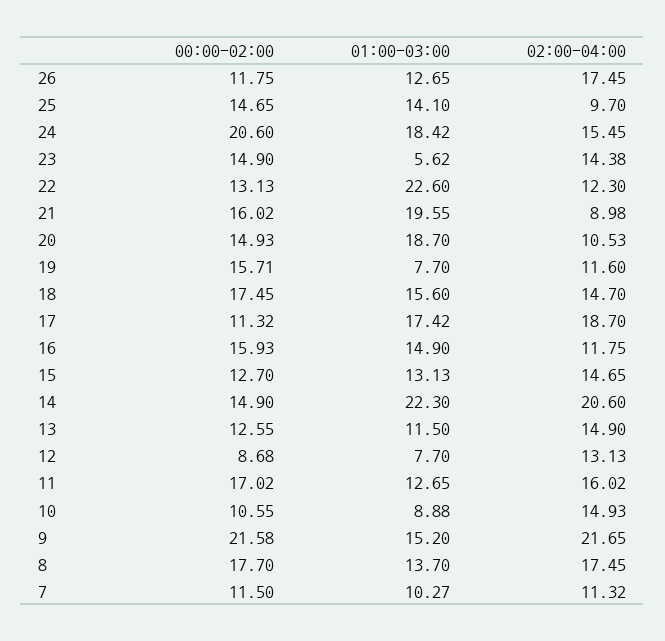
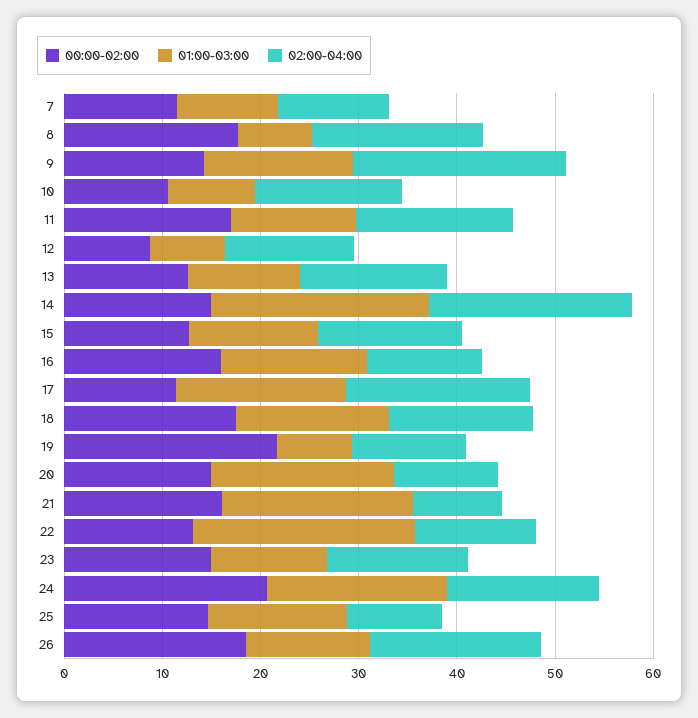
  {
    "00:00-02:00": {
-     "26": 11.75,
+     "26": 18,
      "25": 14.65,
      "24": 20.6,
      "23": 14.9,
      "22": 13.13,
      "21": 16.02,
      "20": 14.93,
-     "19": 15.71,
+     "19": 22,
      "18": 17.45,
      "17": 11.32,
      "16": 15.93,
      "15": 12.7,
      "14": 14.9,
      "13": 12.55,
      "12": 8.68,
      "11": 17.02,
      "10": 10.55,
-     "9": 21.58,
+     "9": 14,
      "8": 17.7,
      "7": 11.5
    },
    "01:00-03:00": {
      "26": 12.65,
      "25": 14.1,
      "24": 18.42,
-     "23": 5.62,
+     "23": 12,
      "22": 22.6,
      "21": 19.55,
      "20": 18.7,
      "19": 7.7,
      "18": 15.6,
      "17": 17.42,
      "16": 14.9,
      "15": 13.13,
      "14": 22.3,
      "13": 11.5,
      "12": 7.7,
      "11": 12.65,
      "10": 8.88,
      "9": 15.2,
-     "8": 13.7,
+     "8": 8,
      "7": 10.27
    },
    "02:00-04:00": {
      "26": 17.45,
      "25": 9.7,
      "24": 15.45,
      "23": 14.38,
      "22": 12.3,
      "21": 8.98,
      "20": 10.53,
      "19": 11.6,
      "18": 14.7,
      "17": 18.7,
      "16": 11.75,
      "15": 14.65,
      "14": 20.6,
      "13": 14.9,
      "12": 13.13,
      "11": 16.02,
      "10": 14.93,
      "9": 21.65,
      "8": 17.45,
      "7": 11.32
    }
  }

